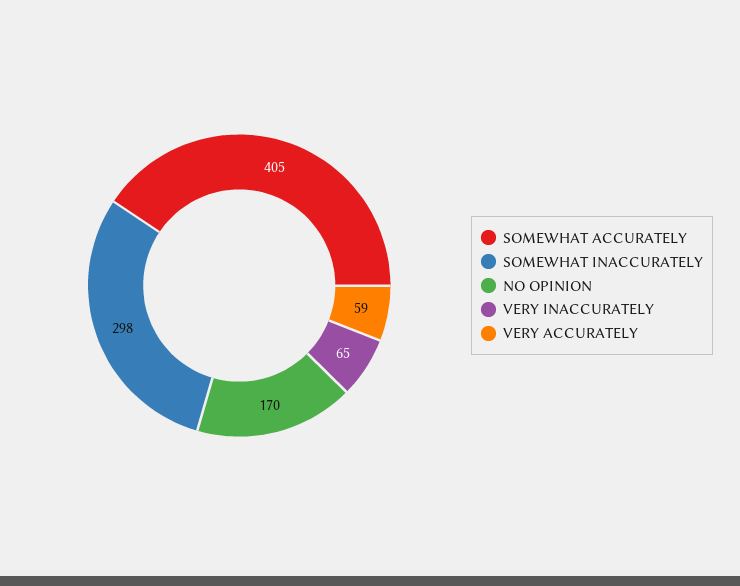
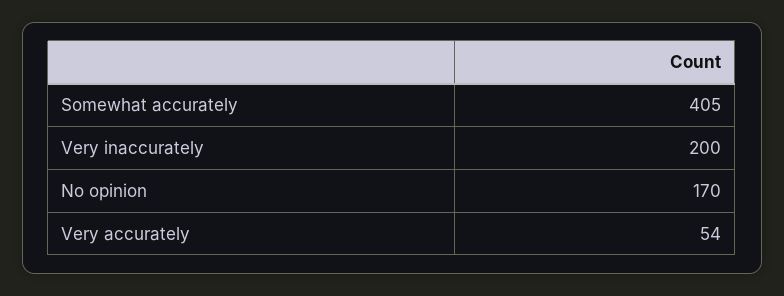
  {
    "SOMEWHAT ACCURATELY": 405,
-   "SOMEWHAT INACCURATELY": 298,
    "NO OPINION": 170,
-   "VERY INACCURATELY": 65,
+   "VERY INACCURATELY": 200,
-   "VERY ACCURATELY": 59
+   "VERY ACCURATELY": 54
  }

